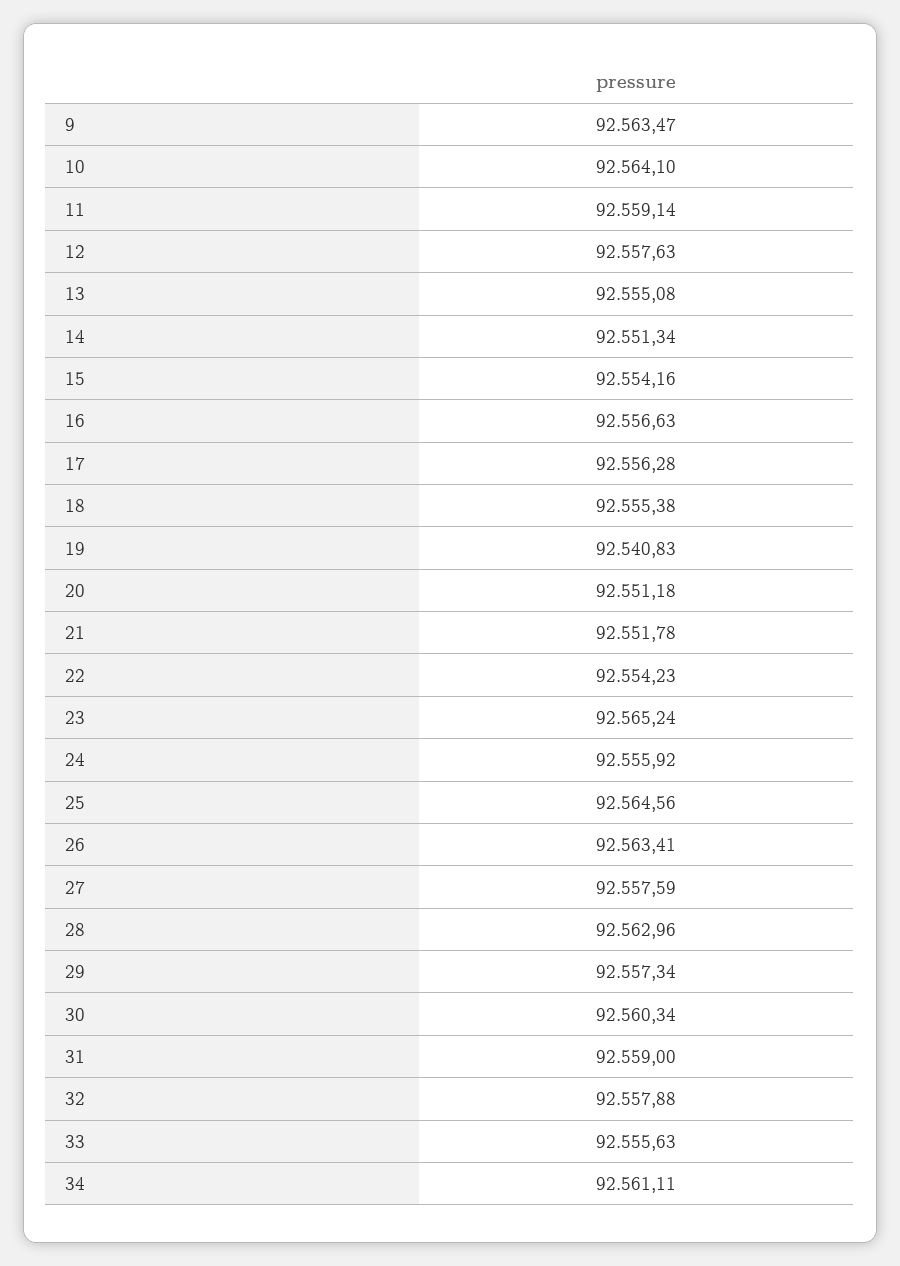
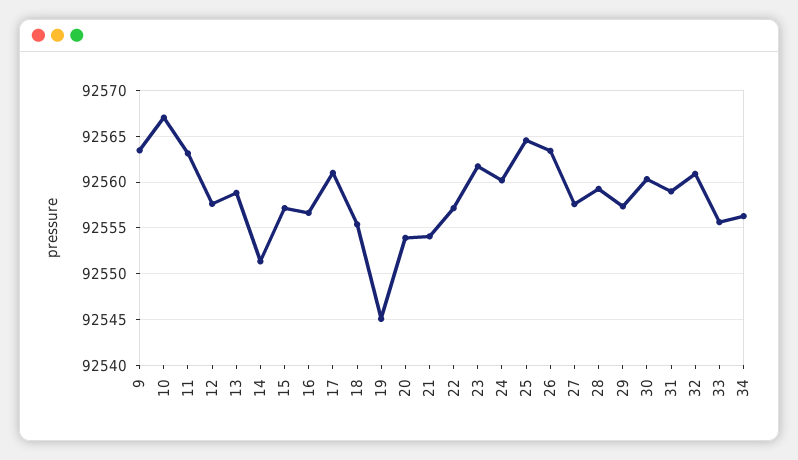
  {
    "9": 92563.47,
-   "10": 92564.1,
+   "10": 92567,
-   "11": 92559.14,
+   "11": 92563,
    "12": 92557.63,
-   "13": 92555.08,
+   "13": 92559,
    "14": 92551.34,
-   "15": 92554.16,
+   "15": 92557,
    "16": 92556.63,
-   "17": 92556.28,
+   "17": 92561,
    "18": 92555.38,
-   "19": 92540.83,
+   "19": 92545,
-   "20": 92551.18,
+   "20": 92554,
-   "21": 92551.78,
+   "21": 92554,
-   "22": 92554.23,
+   "22": 92557,
-   "23": 92565.24,
+   "23": 92562,
-   "24": 92555.92,
+   "24": 92560,
    "25": 92564.56,
    "26": 92563.41,
    "27": 92557.59,
-   "28": 92562.96,
+   "28": 92559,
    "29": 92557.34,
    "30": 92560.34,
    "31": 92559,
-   "32": 92557.88,
+   "32": 92561,
    "33": 92555.63,
-   "34": 92561.11
+   "34": 92556
  }

